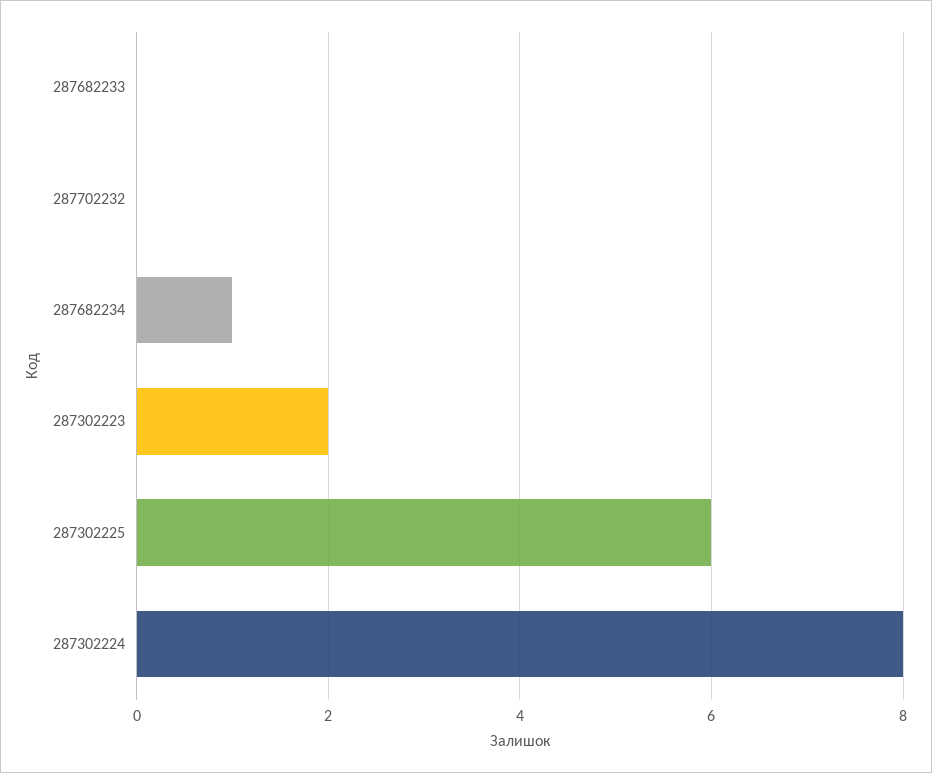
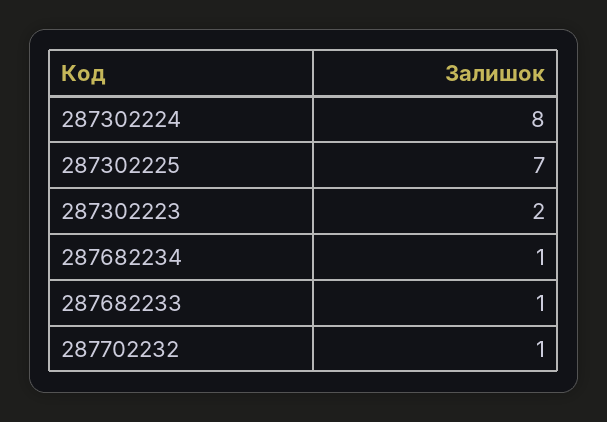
  {
-   "287682233": 0,
+   "287682233": 1,
-   "287702232": 0,
+   "287702232": 1,
    "287682234": 1,
    "287302223": 2,
-   "287302225": 6,
+   "287302225": 7,
    "287302224": 8
  }

